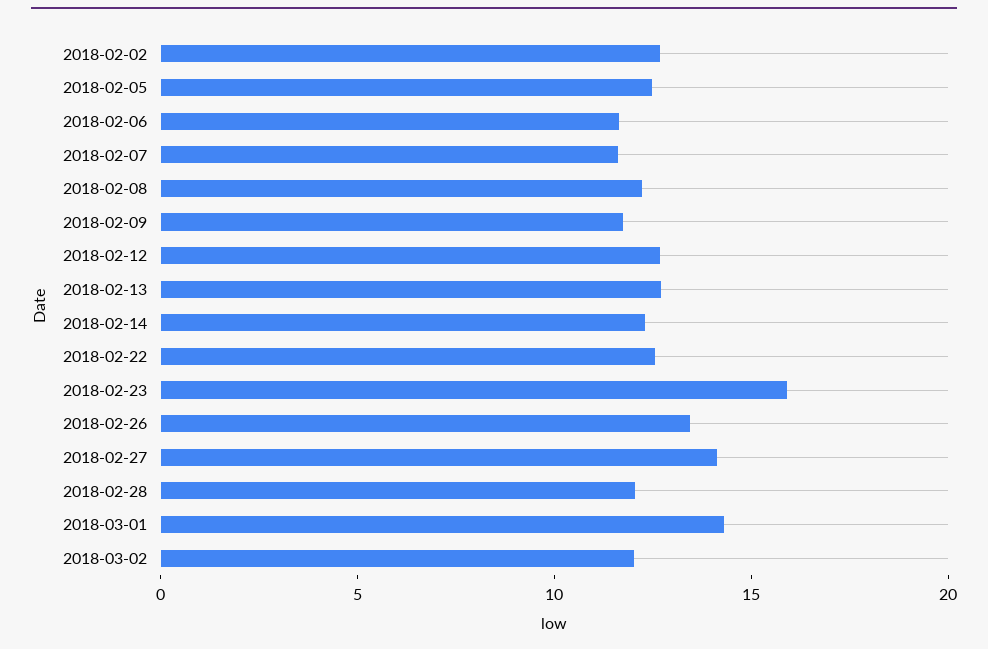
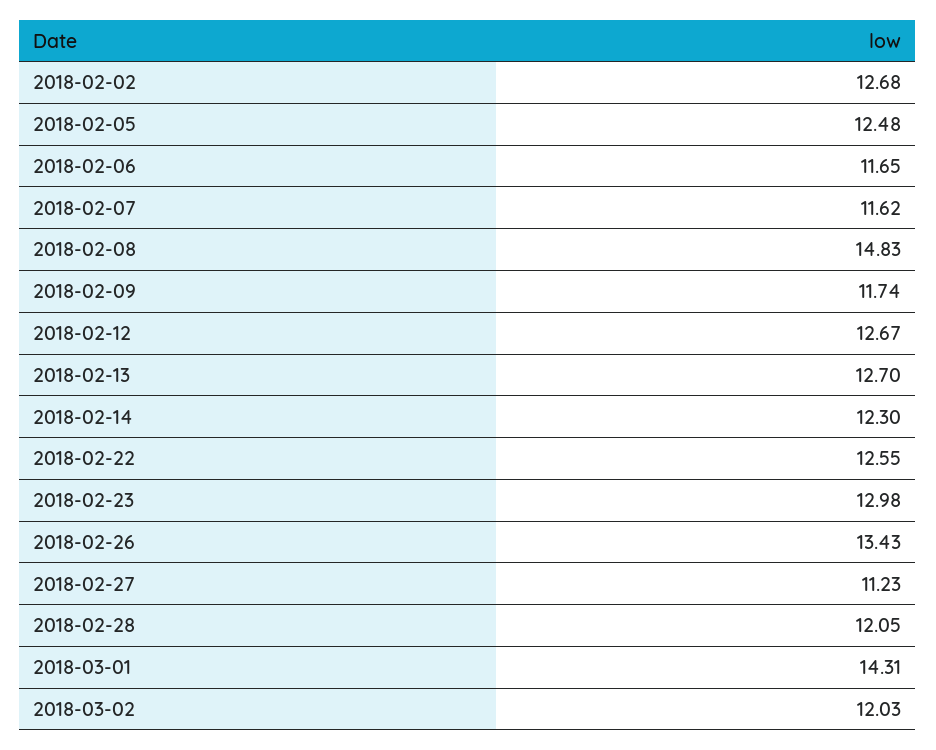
  {
    "2018-02-02": 12.68,
    "2018-02-05": 12.48,
    "2018-02-06": 11.65,
    "2018-02-07": 11.62,
-   "2018-02-08": 12,
+   "2018-02-08": 14.83,
    "2018-02-09": 11.74,
    "2018-02-12": 12.67,
    "2018-02-13": 12.7,
    "2018-02-14": 12.3,
    "2018-02-22": 12.55,
-   "2018-02-23": 16,
+   "2018-02-23": 12.98,
    "2018-02-26": 13.43,
-   "2018-02-27": 14,
+   "2018-02-27": 11.23,
    "2018-02-28": 12.05,
    "2018-03-01": 14.31,
    "2018-03-02": 12.03
  }

